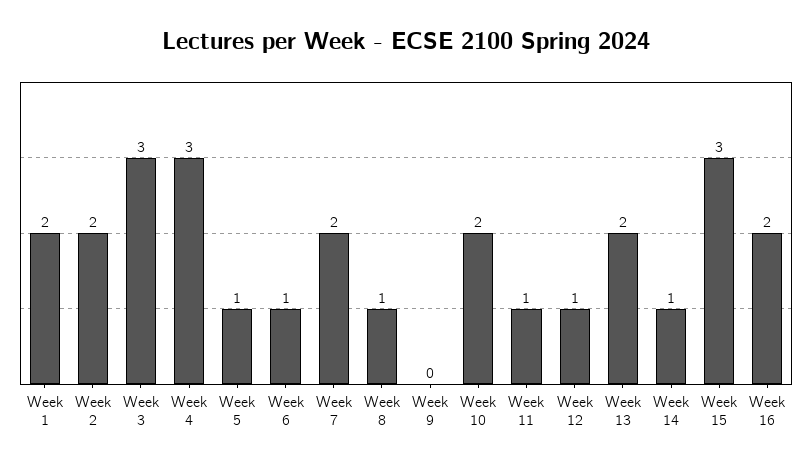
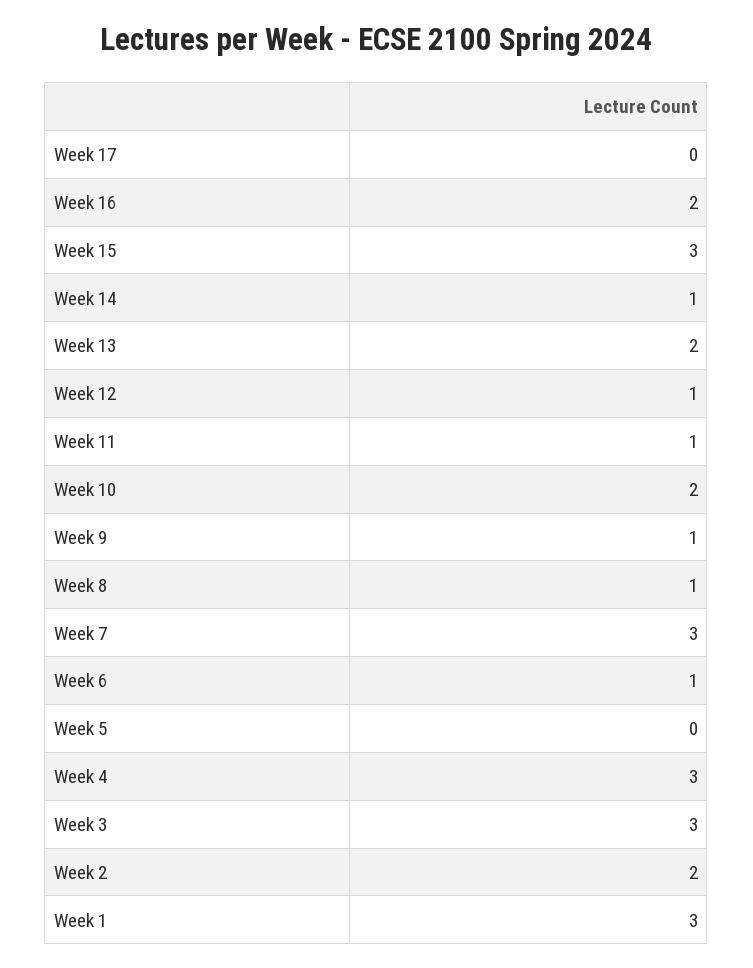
  {
-   "Week 1": 2,
+   "Week 1": 3,
    "Week 2": 2,
    "Week 3": 3,
    "Week 4": 3,
-   "Week 5": 1,
+   "Week 5": 0,
    "Week 6": 1,
-   "Week 7": 2,
+   "Week 7": 3,
    "Week 8": 1,
-   "Week 9": 0,
+   "Week 9": 1,
    "Week 10": 2,
    "Week 11": 1,
    "Week 12": 1,
    "Week 13": 2,
    "Week 14": 1,
    "Week 15": 3,
-   "Week 16": 2
+   "Week 16": 2,
+   "Week 17": 0
  }

